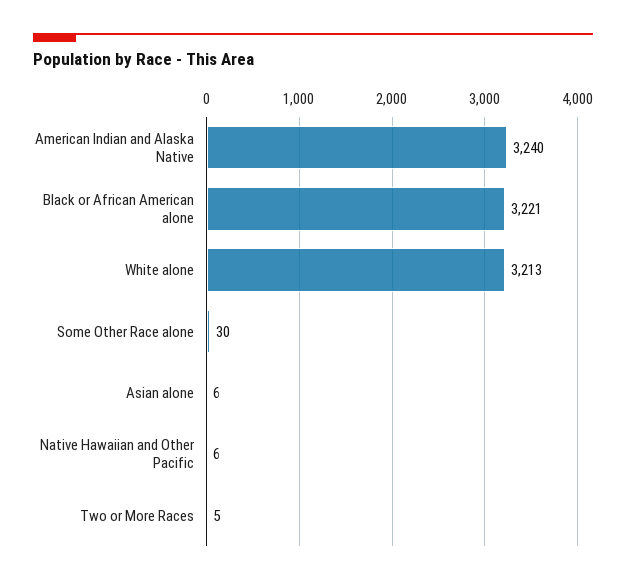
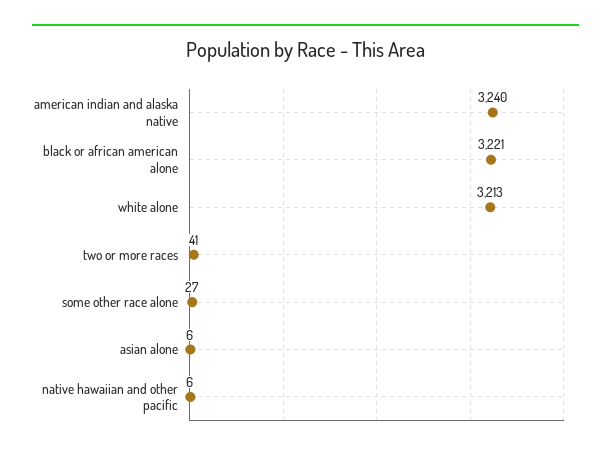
  {
    "American Indian and Alaska Native": 3240,
    "Black or African American alone": 3221,
    "White alone": 3213,
-   "Some Other Race alone": 30,
+   "Some Other Race alone": 27,
    "Asian alone": 6,
    "Native Hawaiian and Other Pacific": 6,
-   "Two or More Races": 5
+   "Two or More Races": 41
  }

